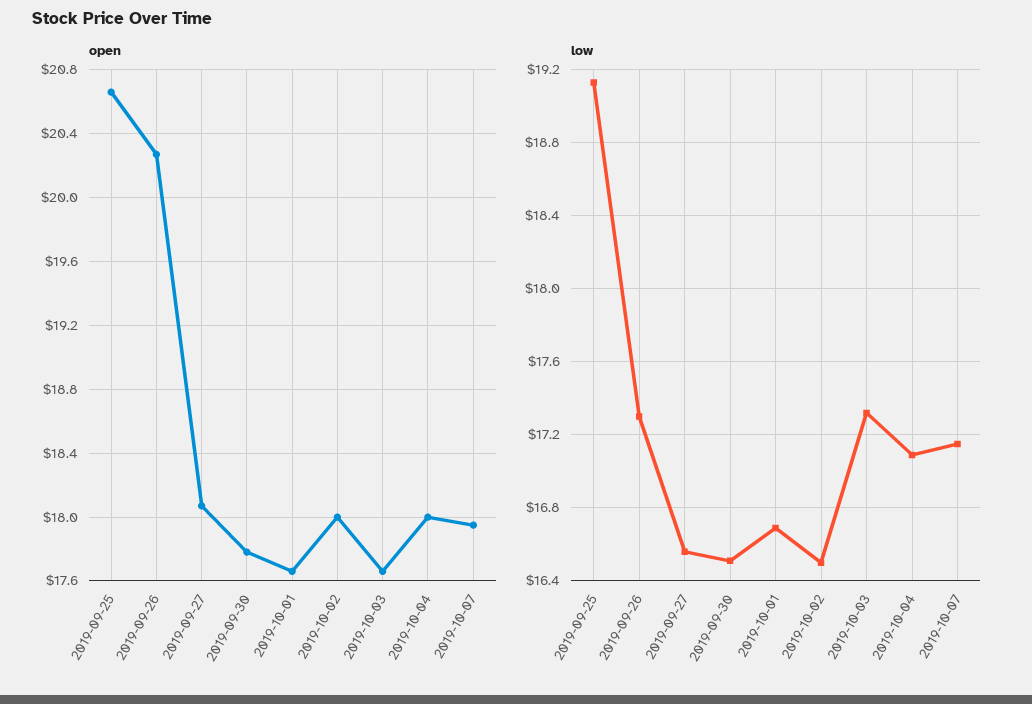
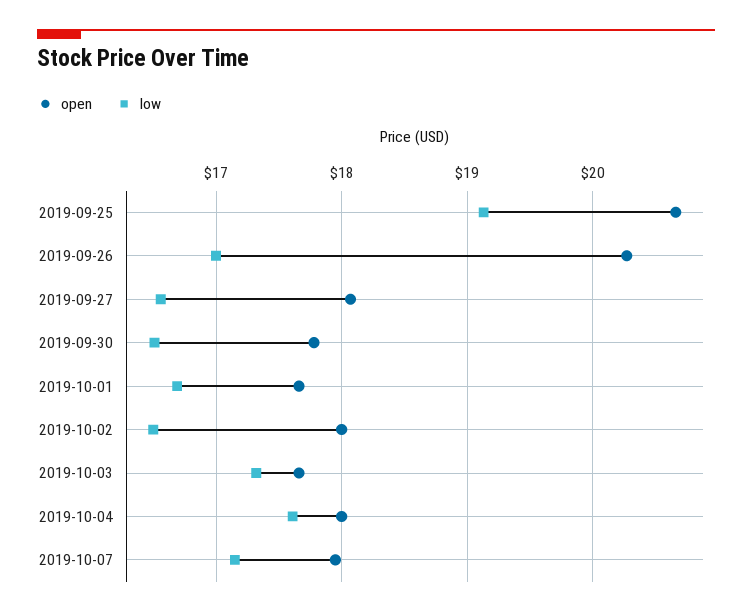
  {
    "open": {
      "2019-09-25": 20.65,
      "2019-09-26": 20.25,
      "2019-09-27": 18.05,
      "2019-09-30": 17.8,
      "2019-10-01": 17.65,
      "2019-10-02": 18,
      "2019-10-03": 17.65,
      "2019-10-04": 18,
      "2019-10-07": 17.95
    },
    "low": {
      "2019-09-25": 19.15,
-     "2019-09-26": 17.3,
+     "2019-09-26": 17,
      "2019-09-27": 16.55,
      "2019-09-30": 16.5,
      "2019-10-01": 16.7,
      "2019-10-02": 16.5,
      "2019-10-03": 17.3,
-     "2019-10-04": 17.1,
+     "2019-10-04": 17.6,
      "2019-10-07": 17.15
    }
  }

